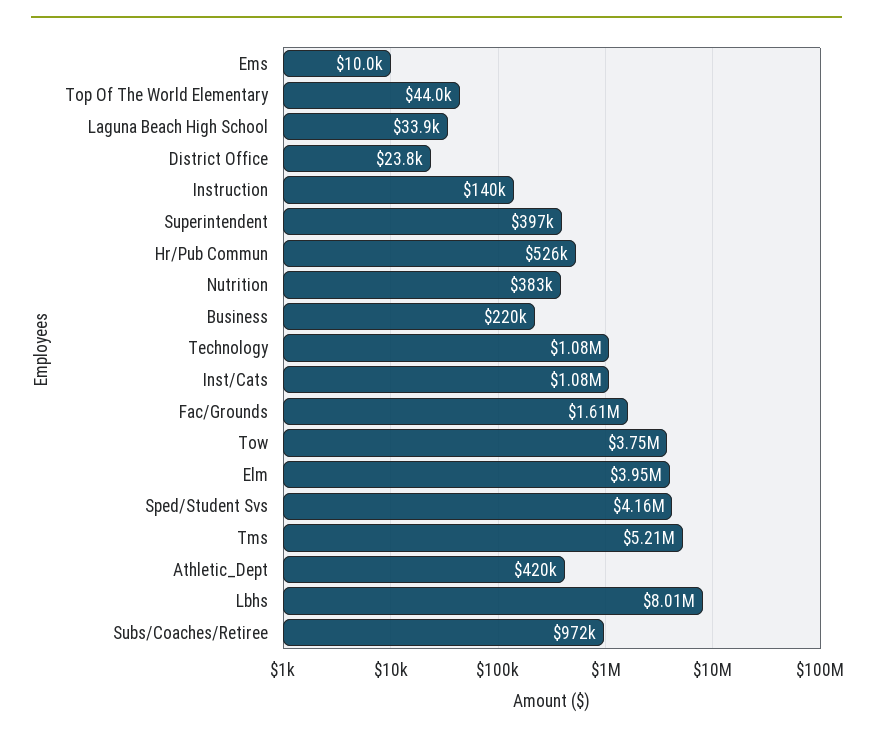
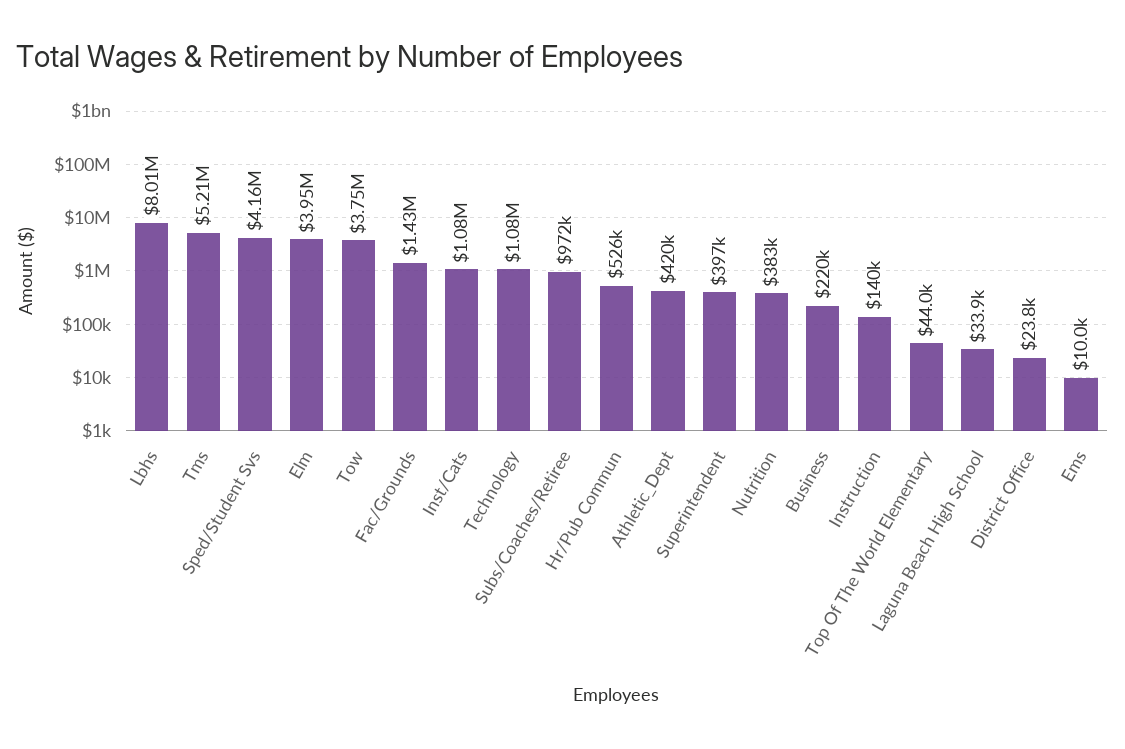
  {
    "Ems": 10000,
    "Top Of The World Elementary": 44000,
    "Laguna Beach High School": 33900,
    "District Office": 23800,
    "Instruction": 140000,
    "Superintendent": 397000,
    "Hr/Pub Commun": 526000,
    "Nutrition": 383000,
    "Business": 220000,
    "Technology": 1080000,
    "Inst/Cats": 1080000,
-   "Fac/Grounds": 1610000,
+   "Fac/Grounds": 1430000,
    "Tow": 3750000,
    "Elm": 3950000,
    "Sped/Student Svs": 4160000,
    "Tms": 5210000,
    "Athletic_Dept": 420000,
    "Lbhs": 8010000,
    "Subs/Coaches/Retiree": 972000
  }

